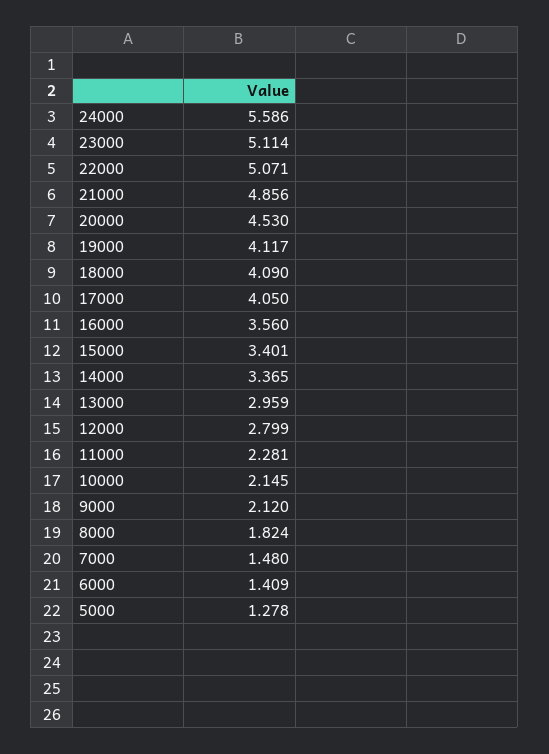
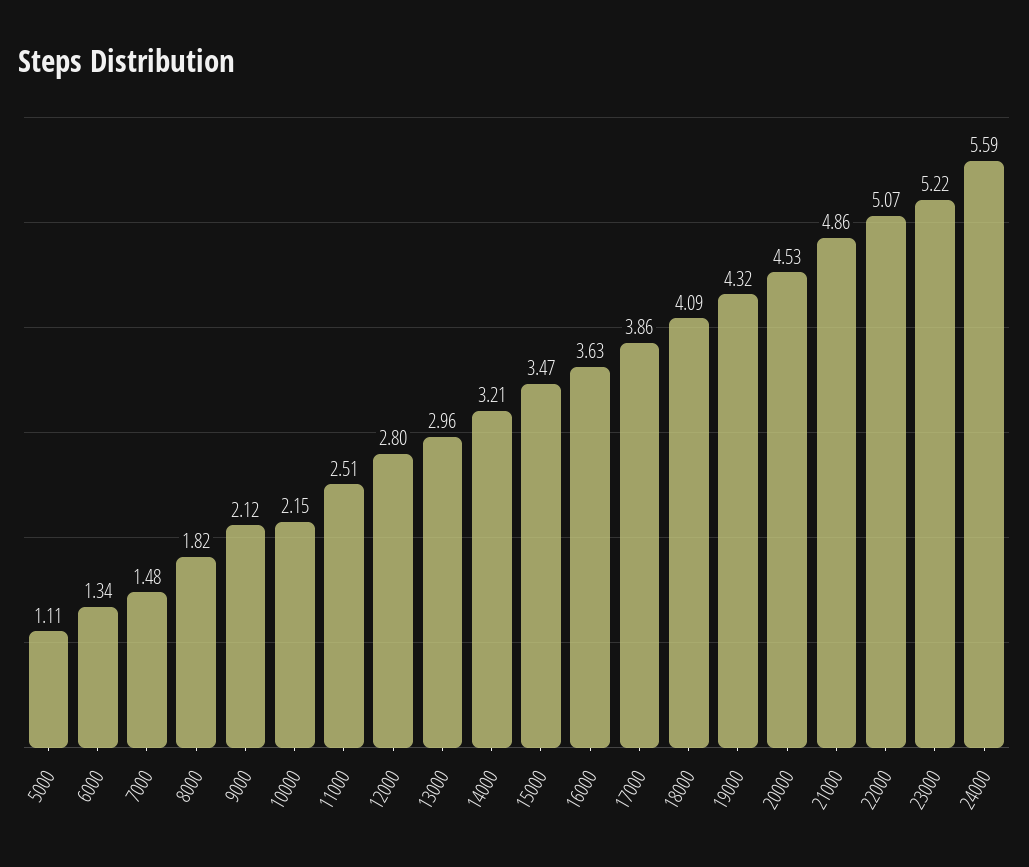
  {
    "24000": 5.586,
-   "23000": 5.114,
+   "23000": 5.22,
    "22000": 5.071,
    "21000": 4.856,
    "20000": 4.53,
-   "19000": 4.117,
+   "19000": 4.32,
    "18000": 4.09,
-   "17000": 4.05,
+   "17000": 3.86,
-   "16000": 3.56,
+   "16000": 3.63,
-   "15000": 3.401,
+   "15000": 3.47,
-   "14000": 3.365,
+   "14000": 3.21,
    "13000": 2.959,
    "12000": 2.799,
-   "11000": 2.281,
+   "11000": 2.51,
    "10000": 2.145,
    "9000": 2.12,
    "8000": 1.824,
    "7000": 1.48,
-   "6000": 1.409,
+   "6000": 1.34,
-   "5000": 1.278
+   "5000": 1.11
  }

